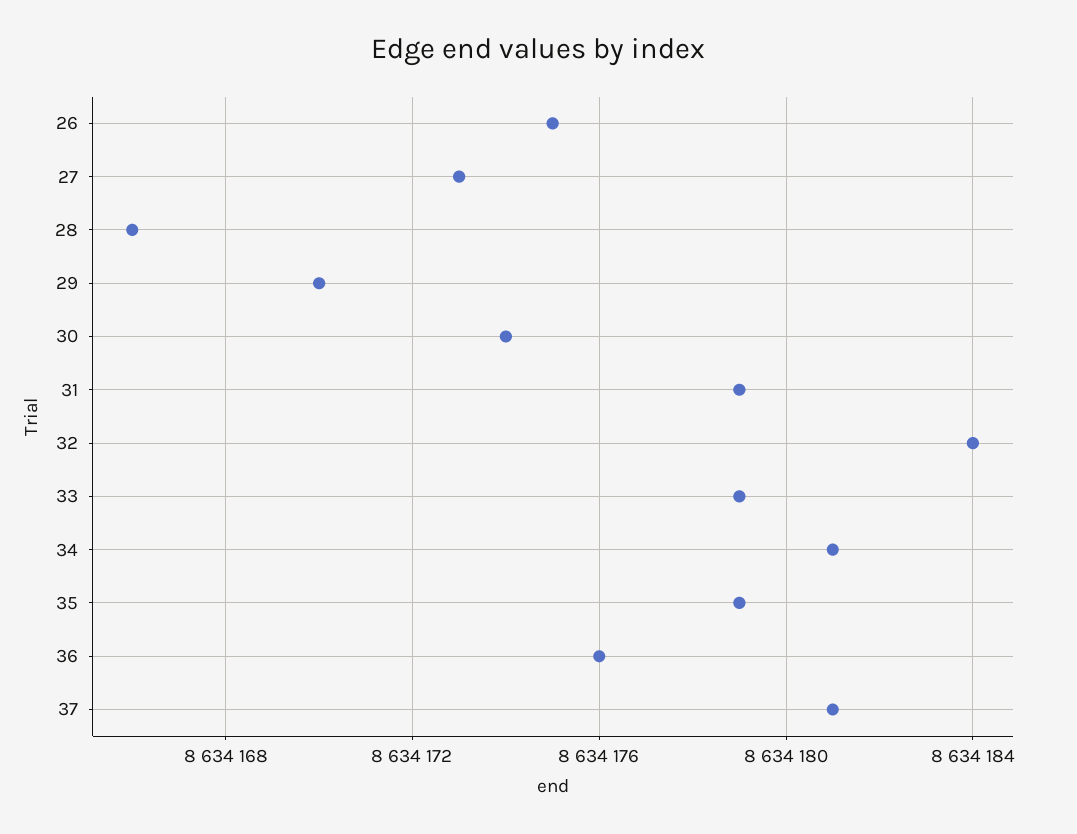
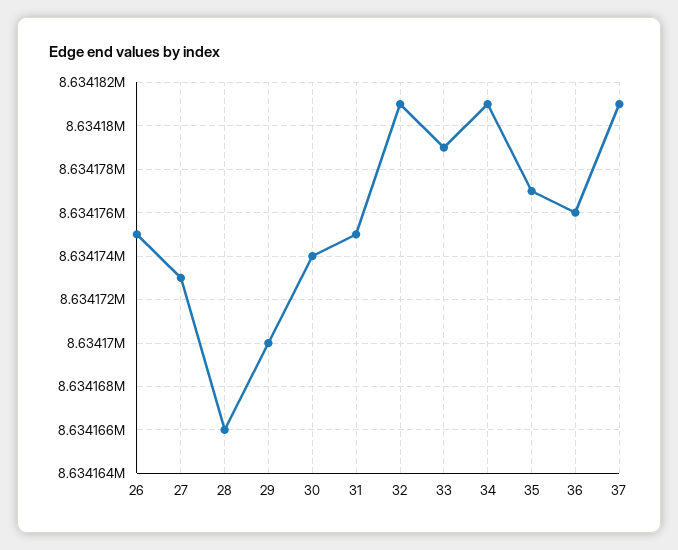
  {
    "26": 8634175,
    "27": 8634173,
    "28": 8634166,
    "29": 8634170,
    "30": 8634174,
-   "31": 8634179,
+   "31": 8634175,
-   "32": 8634184,
+   "32": 8634181,
    "33": 8634179,
    "34": 8634181,
-   "35": 8634179,
+   "35": 8634177,
    "36": 8634176,
    "37": 8634181
  }

